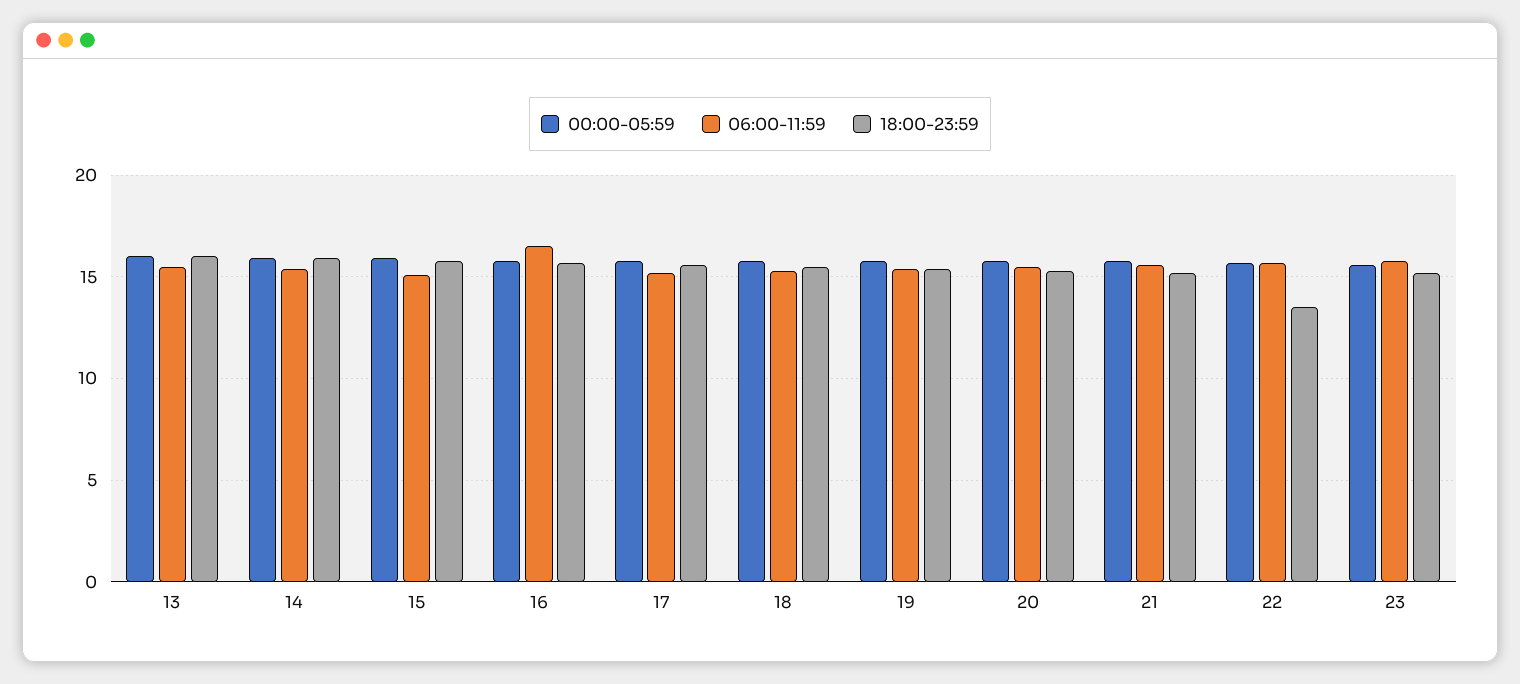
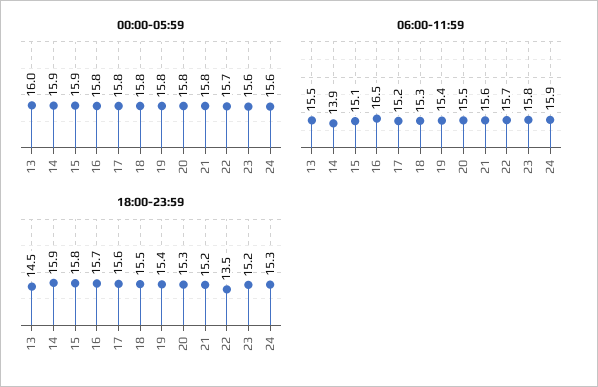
  {
    "00:00-05:59": {
      "13": 16,
      "14": 15.9,
      "15": 15.9,
      "16": 15.8,
      "17": 15.8,
      "18": 15.8,
      "19": 15.8,
      "20": 15.8,
      "21": 15.8,
      "22": 15.7,
-     "23": 15.6
+     "23": 15.6,
+     "24": 15.6
    },
    "06:00-11:59": {
      "13": 15.5,
-     "14": 15.5,
+     "14": 13.9,
      "15": 15.1,
      "16": 16.5,
      "17": 15.2,
      "18": 15.3,
      "19": 15.4,
      "20": 15.5,
      "21": 15.6,
      "22": 15.7,
-     "23": 15.8
+     "23": 15.8,
+     "24": 15.9
    },
    "18:00-23:59": {
-     "13": 16,
+     "13": 14.5,
      "14": 15.9,
      "15": 15.8,
      "16": 15.7,
      "17": 15.6,
      "18": 15.5,
      "19": 15.4,
      "20": 15.3,
      "21": 15.2,
      "22": 13.5,
-     "23": 15.2
+     "23": 15.2,
+     "24": 15.3
    }
  }

